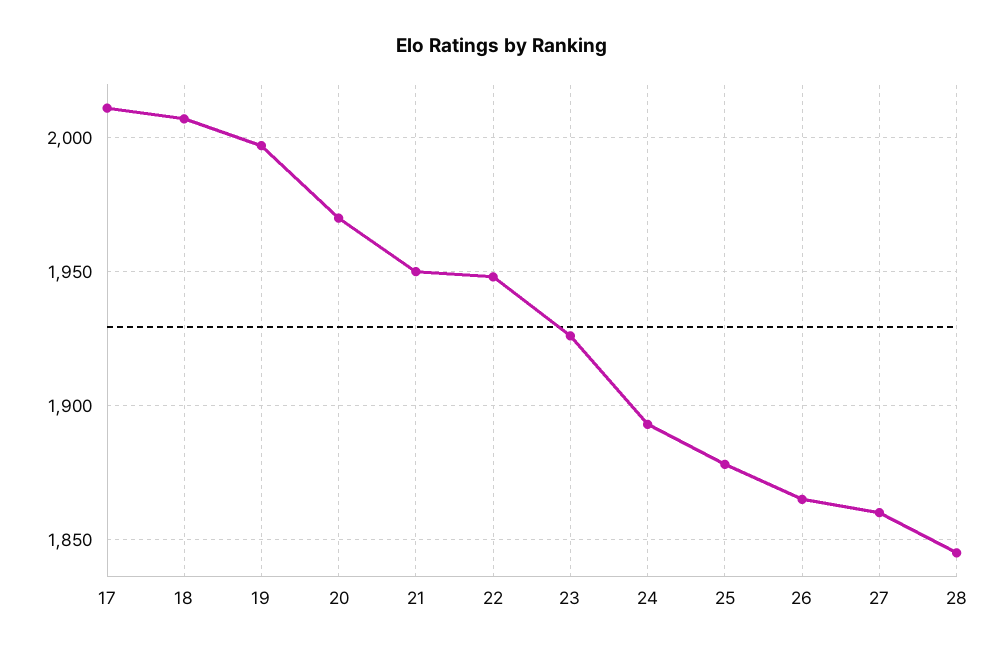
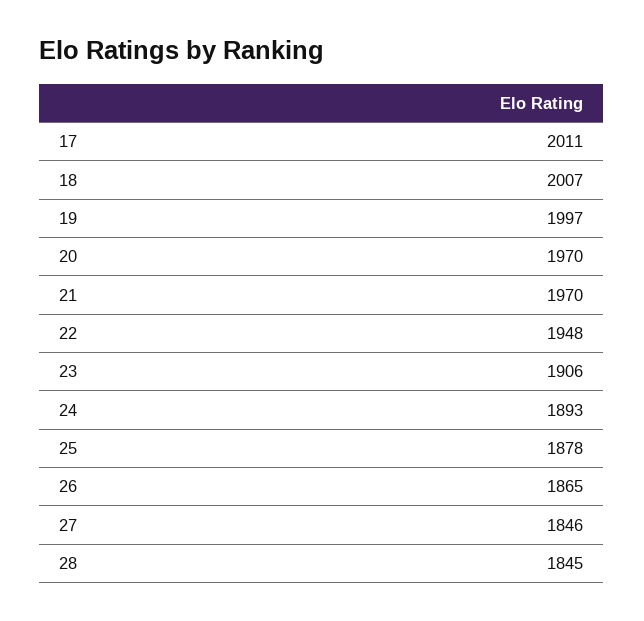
  {
    "17": 2011,
    "18": 2007,
    "19": 1997,
    "20": 1970,
-   "21": 1950,
+   "21": 1970,
    "22": 1948,
-   "23": 1925,
+   "23": 1906,
    "24": 1893,
    "25": 1878,
    "26": 1865,
-   "27": 1860,
+   "27": 1846,
    "28": 1845
  }

